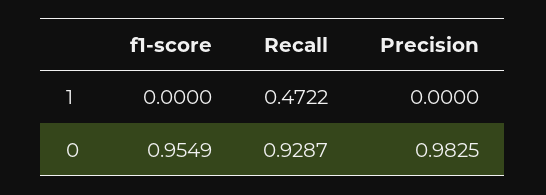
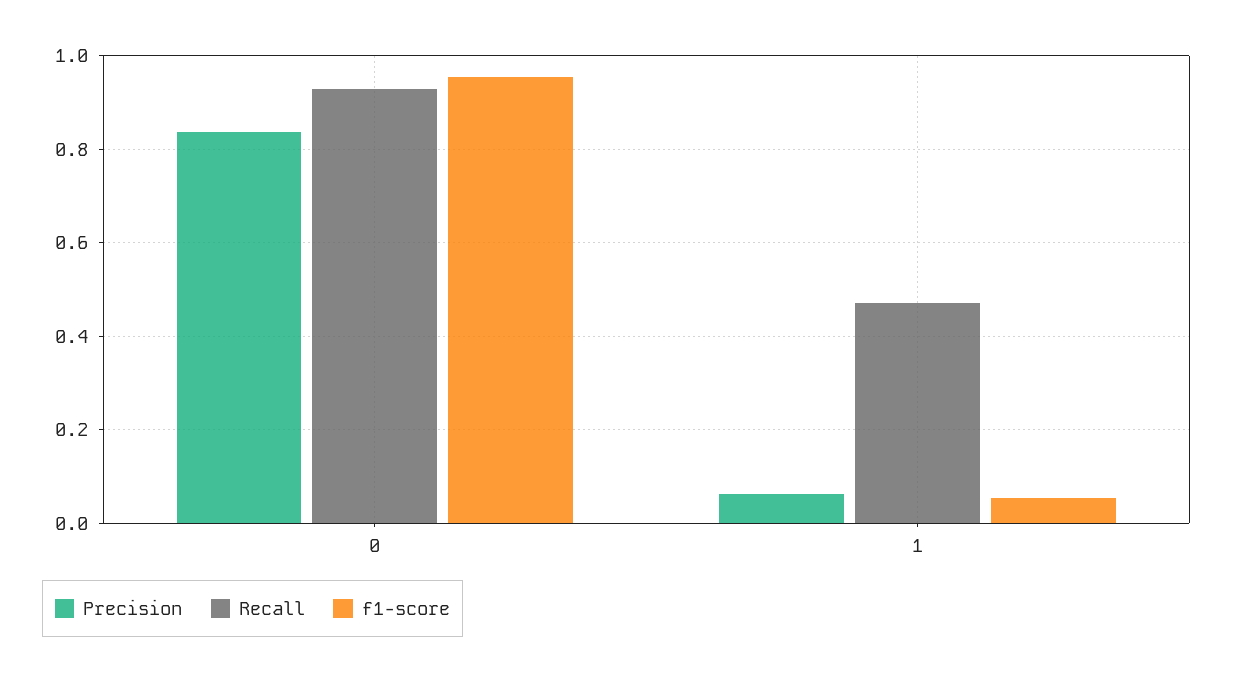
  {
    "f1-score": {
-     "1": 0,
+     "1": 0.06,
      "0": 0.9549
    },
    "Recall": {
      "1": 0.4722,
      "0": 0.9287
    },
    "Precision": {
-     "1": 0,
+     "1": 0.06,
-     "0": 0.9825
+     "0": 0.84
    }
  }

